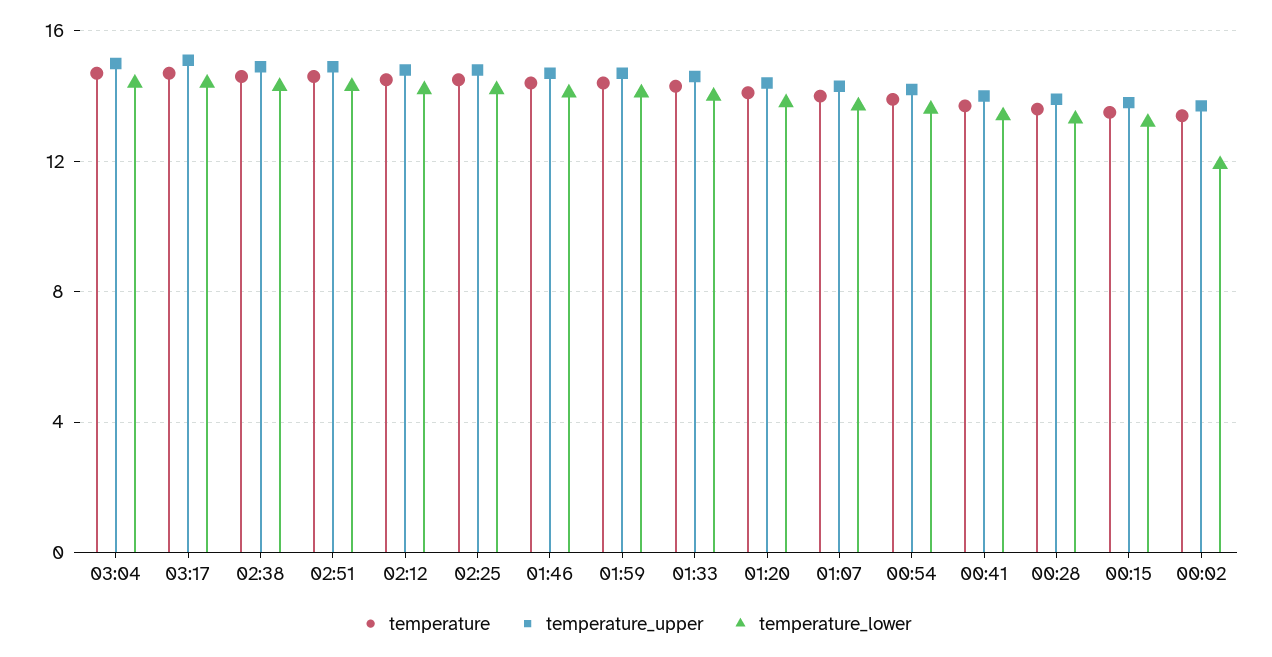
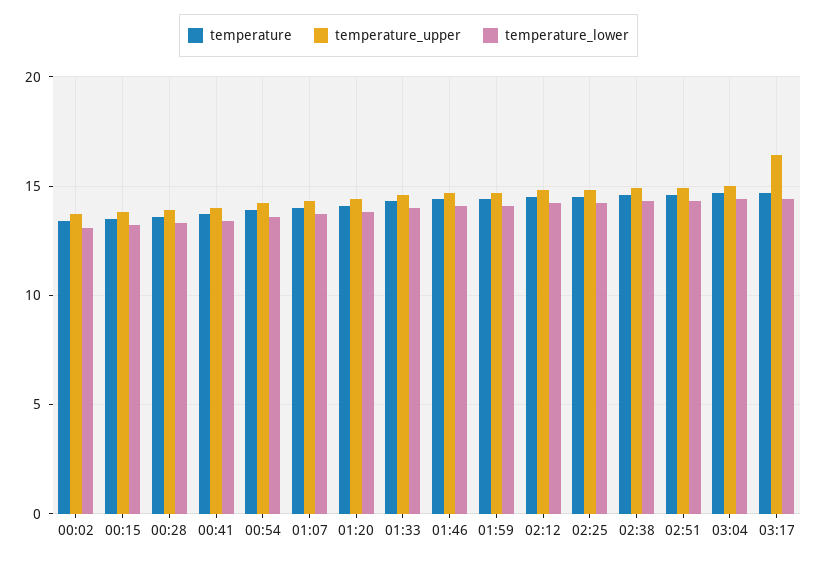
  {
    "temperature": {
      "03:04": 14.5,
      "03:17": 14.5,
      "02:38": 14.5,
      "02:51": 14.5,
      "02:12": 14.5,
      "02:25": 14.5,
      "01:46": 14.5,
      "01:59": 14.5,
      "01:33": 14.5,
      "01:20": 14,
      "01:07": 14,
      "00:54": 14,
      "00:41": 13.5,
      "00:28": 13.5,
      "00:15": 13.5,
      "00:02": 13.5
    },
    "temperature_upper": {
      "03:04": 15,
-     "03:17": 15,
+     "03:17": 16.5,
      "02:38": 15,
      "02:51": 15,
      "02:12": 15,
      "02:25": 15,
      "01:46": 14.5,
      "01:59": 14.5,
      "01:33": 14.5,
      "01:20": 14.5,
      "01:07": 14.5,
      "00:54": 14,
      "00:41": 14,
      "00:28": 14,
      "00:15": 14,
      "00:02": 13.5
    },
    "temperature_lower": {
      "03:04": 14.5,
      "03:17": 14.5,
      "02:38": 14.5,
      "02:51": 14.5,
      "02:12": 14,
      "02:25": 14,
      "01:46": 14,
      "01:59": 14,
      "01:33": 14,
      "01:20": 14,
      "01:07": 13.5,
      "00:54": 13.5,
      "00:41": 13.5,
      "00:28": 13.5,
      "00:15": 13,
-     "00:02": 12
+     "00:02": 13
    }
  }

